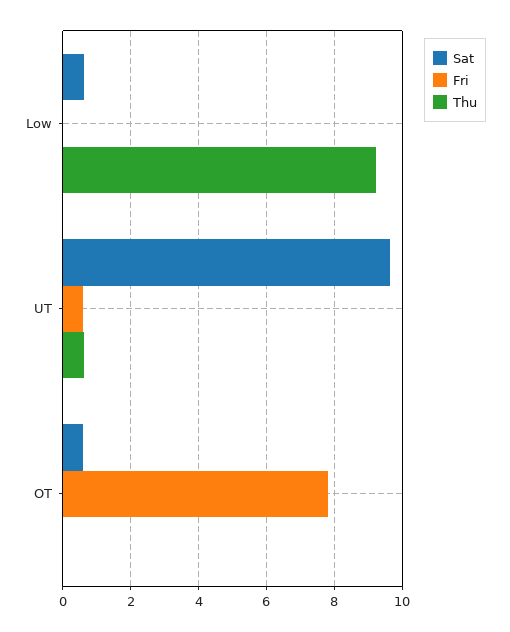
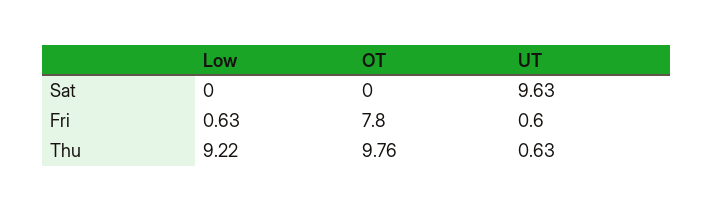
  {
    "Sat": {
-     "Low": 0.6,
+     "Low": 0,
      "UT": 9.63,
-     "OT": 0.6
+     "OT": 0
    },
    "Fri": {
-     "Low": 0,
+     "Low": 0.63,
      "UT": 0.6,
      "OT": 7.8
    },
    "Thu": {
      "Low": 9.22,
      "UT": 0.63,
-     "OT": 0
+     "OT": 9.76
    }
  }

